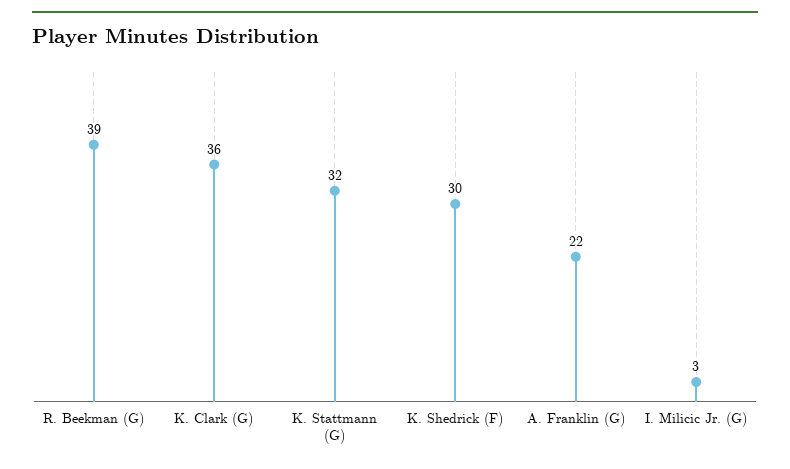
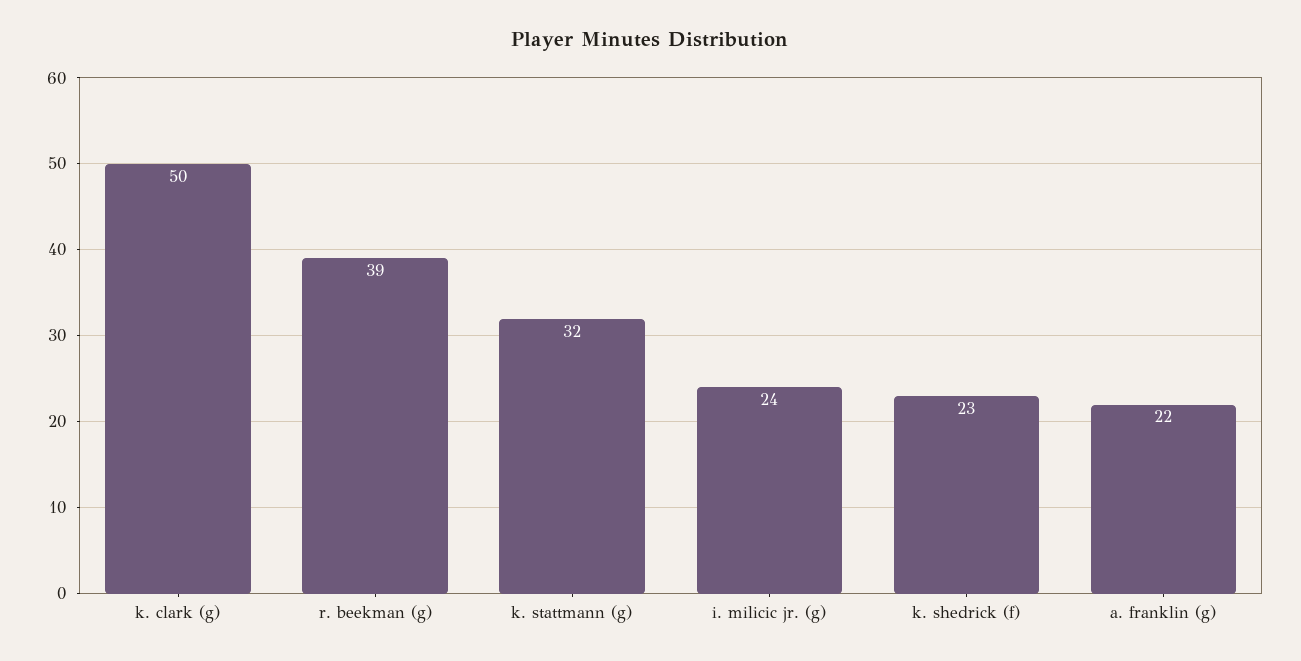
  {
    "R. Beekman (G)": 39,
-   "K. Clark (G)": 36,
+   "K. Clark (G)": 50,
    "K. Stattmann (G)": 32,
-   "K. Shedrick (F)": 30,
+   "K. Shedrick (F)": 23,
    "A. Franklin (G)": 22,
-   "I. Milicic Jr. (G)": 3
+   "I. Milicic Jr. (G)": 24
  }

